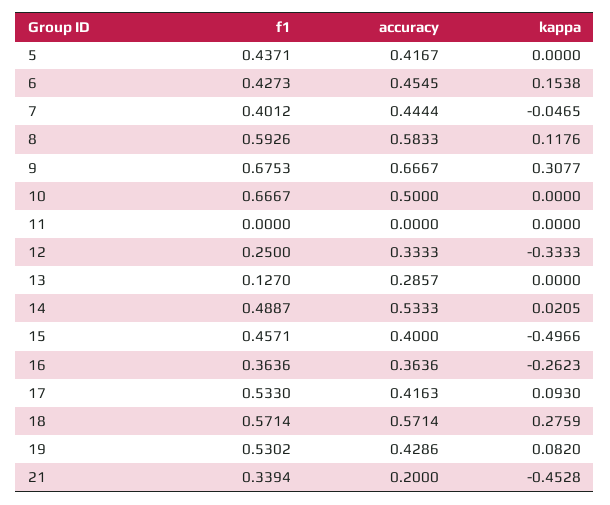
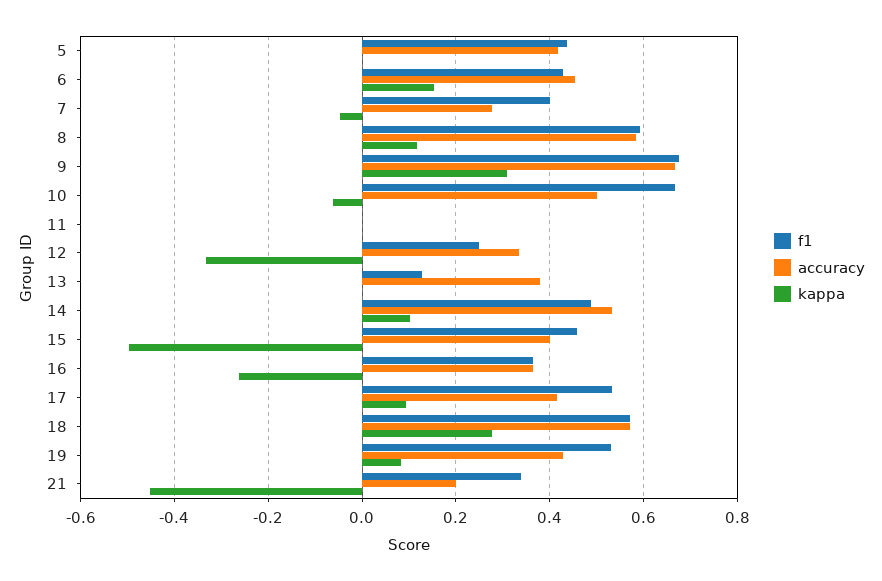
  {
    "f1": {
      "5": 0.4371,
      "6": 0.4273,
      "7": 0.4012,
      "8": 0.5926,
      "9": 0.6753,
      "10": 0.6667,
      "11": 0,
      "12": 0.25,
      "13": 0.127,
      "14": 0.4887,
      "15": 0.4571,
      "16": 0.3636,
      "17": 0.533,
      "18": 0.5714,
      "19": 0.5302,
      "21": 0.3394
    },
    "accuracy": {
      "5": 0.4167,
      "6": 0.4545,
-     "7": 0.4444,
+     "7": 0.28,
      "8": 0.5833,
      "9": 0.6667,
      "10": 0.5,
      "11": 0,
      "12": 0.3333,
-     "13": 0.2857,
+     "13": 0.38,
      "14": 0.5333,
      "15": 0.4,
      "16": 0.3636,
      "17": 0.4163,
      "18": 0.5714,
      "19": 0.4286,
      "21": 0.2
    },
    "kappa": {
      "5": 0,
      "6": 0.1538,
      "7": -0.0465,
      "8": 0.1176,
      "9": 0.3077,
-     "10": 0,
+     "10": -0.06,
      "11": 0,
      "12": -0.3333,
      "13": 0,
-     "14": 0.0205,
+     "14": 0.1,
      "15": -0.4966,
      "16": -0.2623,
      "17": 0.093,
      "18": 0.2759,
      "19": 0.082,
      "21": -0.4528
    }
  }

